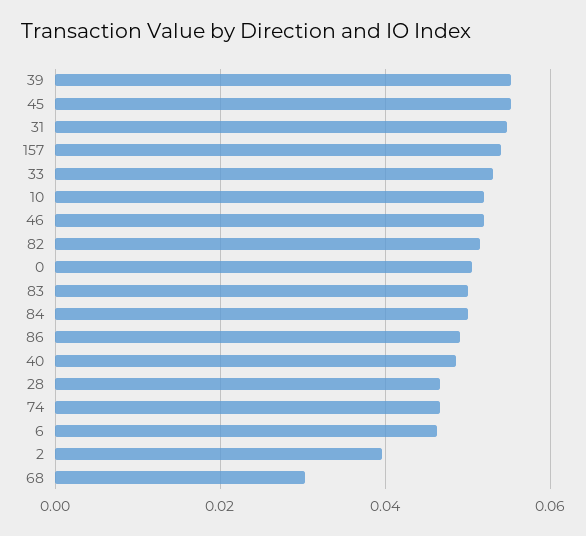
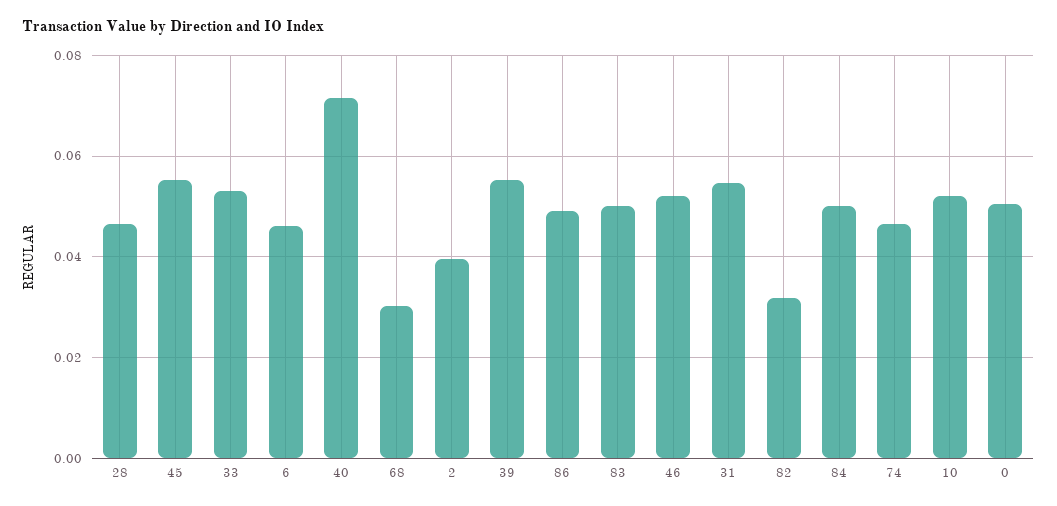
  {
    "39": 0.056,
    "45": 0.056,
    "31": 0.054,
-   "157": 0.054,
    "33": 0.054,
    "10": 0.052,
    "46": 0.052,
-   "82": 0.052,
+   "82": 0.032,
    "0": 0.05,
    "83": 0.05,
    "84": 0.05,
    "86": 0.05,
-   "40": 0.048,
+   "40": 0.072,
    "28": 0.046,
    "74": 0.046,
    "6": 0.046,
    "2": 0.04,
    "68": 0.03
  }

